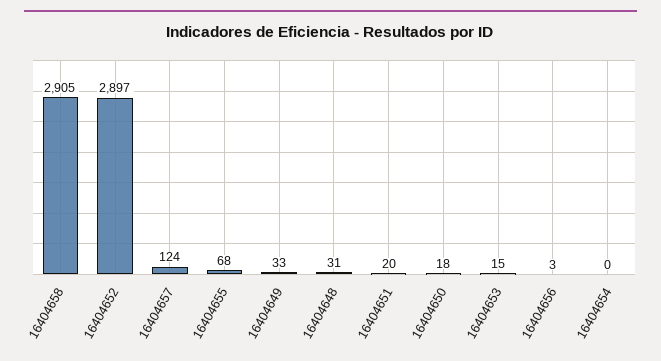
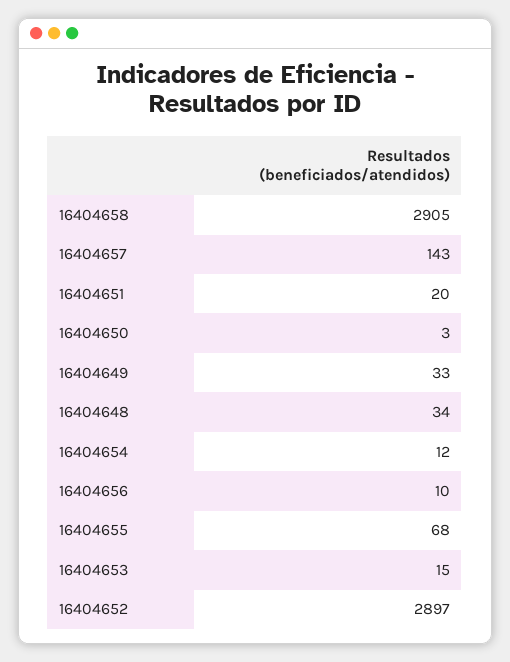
  {
    "16404658": 2905,
    "16404652": 2897,
-   "16404657": 124,
+   "16404657": 143,
    "16404655": 68,
    "16404649": 33,
-   "16404648": 31,
+   "16404648": 34,
    "16404651": 20,
-   "16404650": 18,
+   "16404650": 3,
    "16404653": 15,
-   "16404656": 3,
+   "16404656": 10,
-   "16404654": 0
+   "16404654": 12
  }

